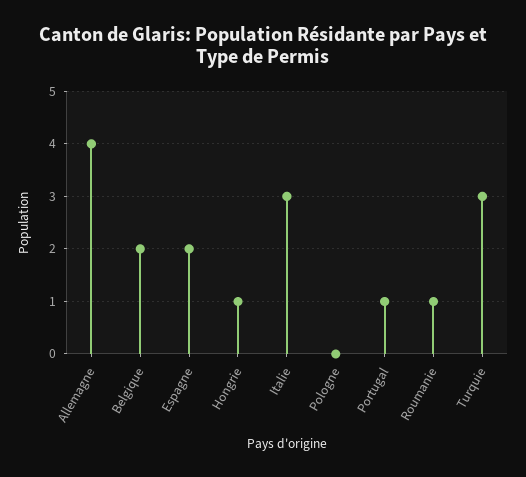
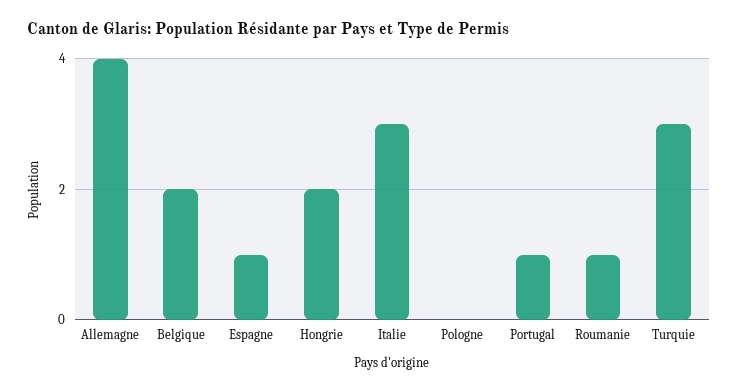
  {
    "Allemagne": 4,
    "Belgique": 2,
-   "Espagne": 2,
+   "Espagne": 1,
-   "Hongrie": 1,
+   "Hongrie": 2,
    "Italie": 3,
    "Pologne": 0,
    "Portugal": 1,
    "Roumanie": 1,
    "Turquie": 3
  }

